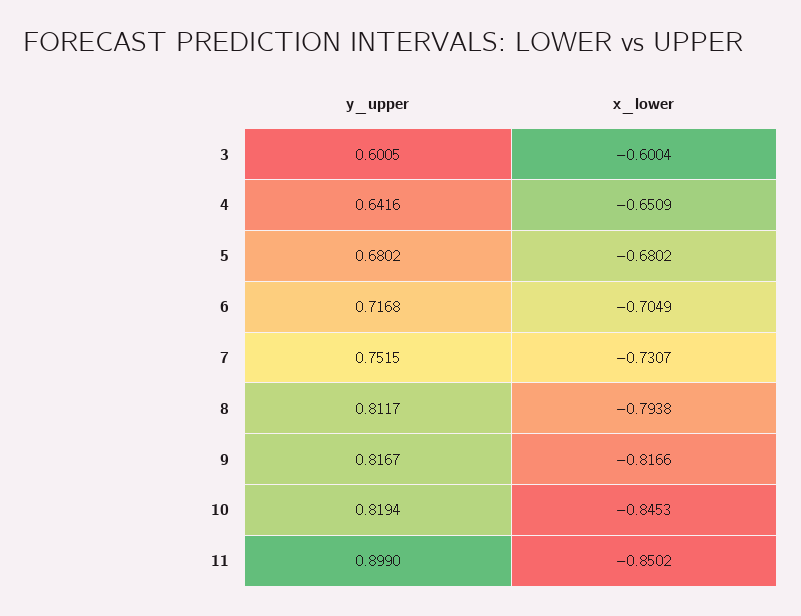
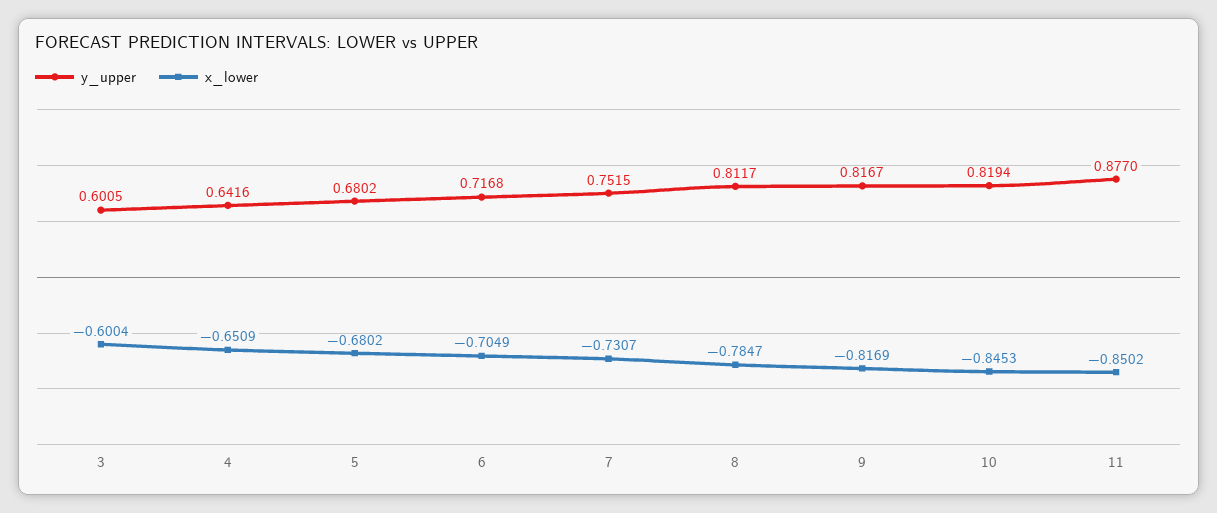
  {
    "y_upper": {
      "3": 0.6005,
      "4": 0.6416,
      "5": 0.6802,
      "6": 0.7168,
      "7": 0.7515,
      "8": 0.8117,
      "9": 0.8167,
      "10": 0.8194,
-     "11": 0.899
+     "11": 0.877
    },
    "x_lower": {
      "3": -0.6004,
      "4": -0.6509,
      "5": -0.6802,
      "6": -0.7049,
      "7": -0.7307,
-     "8": -0.7938,
+     "8": -0.7847,
-     "9": -0.8166,
+     "9": -0.8169,
      "10": -0.8453,
      "11": -0.8502
    }
  }

